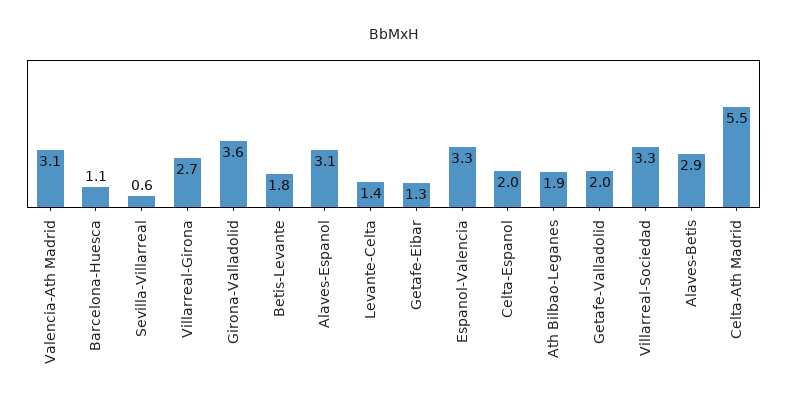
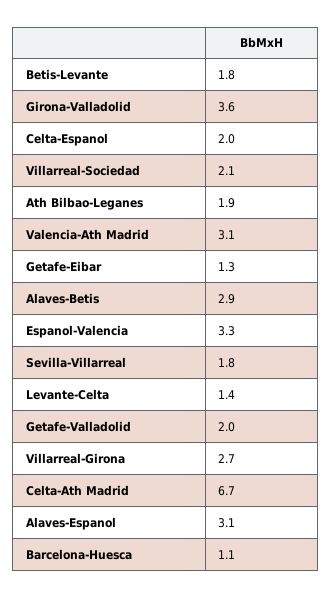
  {
    "Valencia-Ath Madrid": 3.1,
    "Barcelona-Huesca": 1.1,
-   "Sevilla-Villarreal": 0.6,
+   "Sevilla-Villarreal": 1.8,
    "Villarreal-Girona": 2.7,
    "Girona-Valladolid": 3.6,
    "Betis-Levante": 1.8,
    "Alaves-Espanol": 3.1,
    "Levante-Celta": 1.4,
    "Getafe-Eibar": 1.3,
    "Espanol-Valencia": 3.3,
    "Celta-Espanol": 2,
    "Ath Bilbao-Leganes": 1.9,
    "Getafe-Valladolid": 2,
-   "Villarreal-Sociedad": 3.3,
+   "Villarreal-Sociedad": 2.1,
    "Alaves-Betis": 2.9,
-   "Celta-Ath Madrid": 5.5
+   "Celta-Ath Madrid": 6.7
  }

